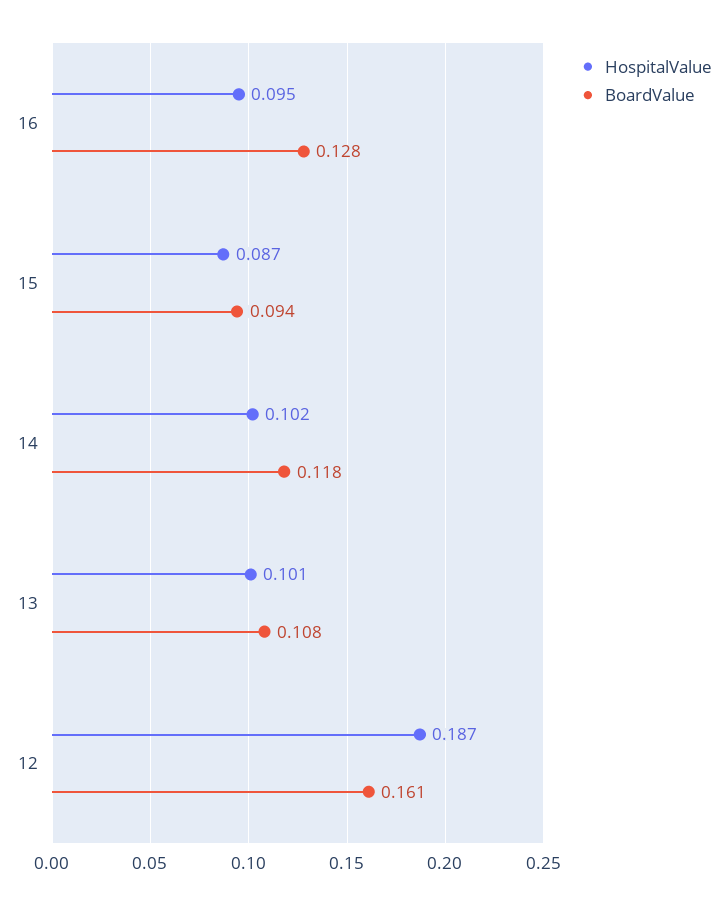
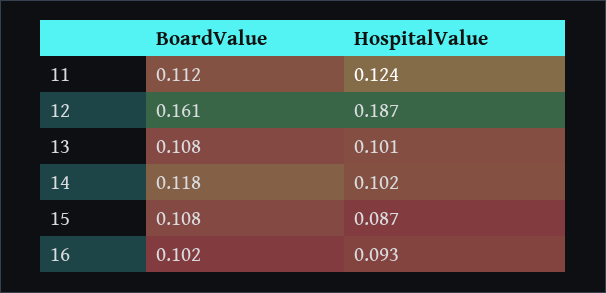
  {
    "HospitalValue": {
-     "16": 0.095,
+     "16": 0.093,
      "15": 0.087,
      "14": 0.102,
      "13": 0.101,
-     "12": 0.187
+     "12": 0.187,
+     "11": 0.124
    },
    "BoardValue": {
-     "16": 0.128,
+     "16": 0.102,
-     "15": 0.094,
+     "15": 0.108,
      "14": 0.118,
      "13": 0.108,
-     "12": 0.161
+     "12": 0.161,
+     "11": 0.112
    }
  }

